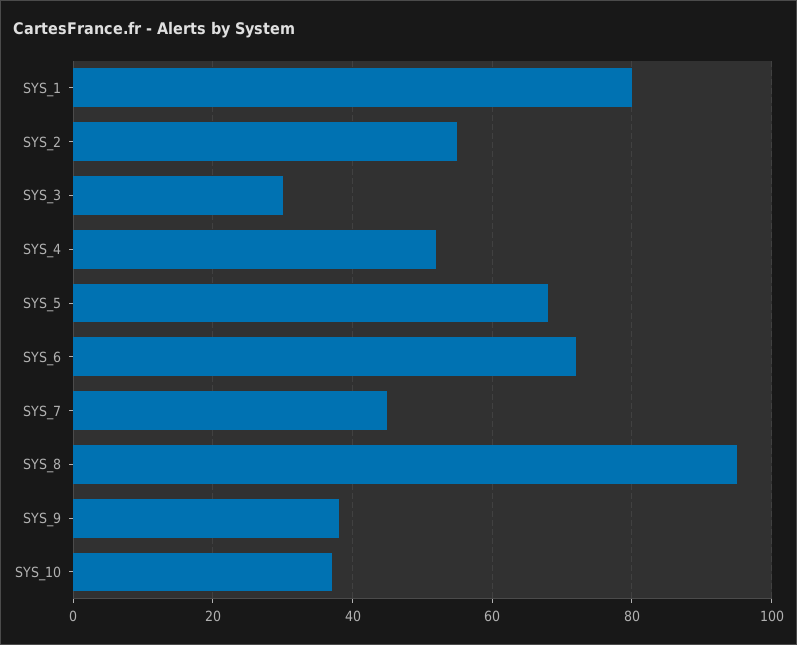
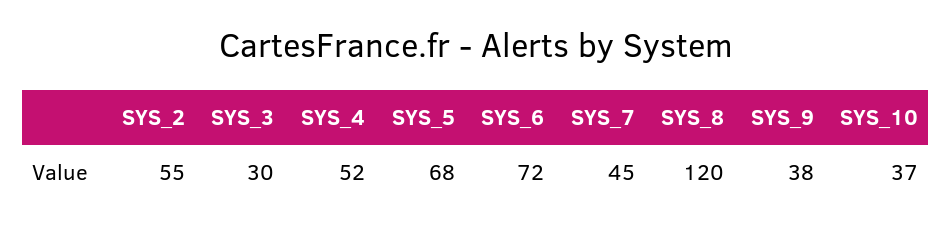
  {
-   "SYS_1": 80,
    "SYS_2": 55,
    "SYS_3": 30,
    "SYS_4": 52,
    "SYS_5": 68,
    "SYS_6": 72,
    "SYS_7": 45,
-   "SYS_8": 95,
+   "SYS_8": 120,
    "SYS_9": 38,
    "SYS_10": 37
  }

